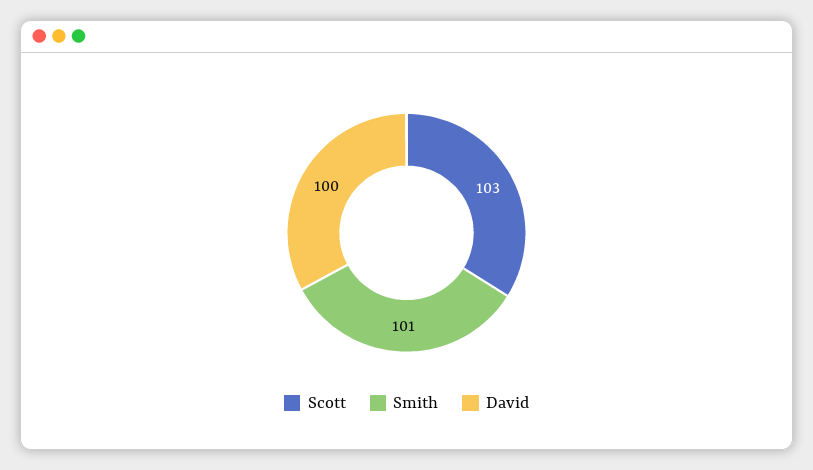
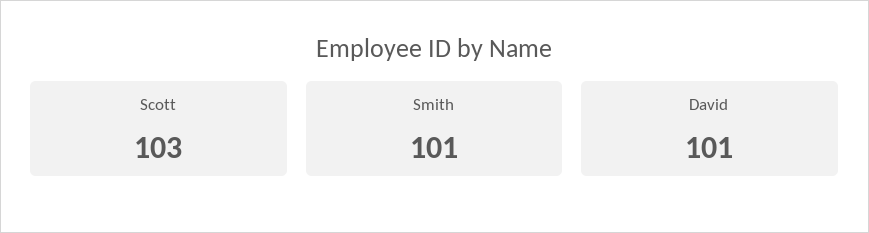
  {
    "Scott": 103,
    "Smith": 101,
-   "David": 100
+   "David": 101
  }

